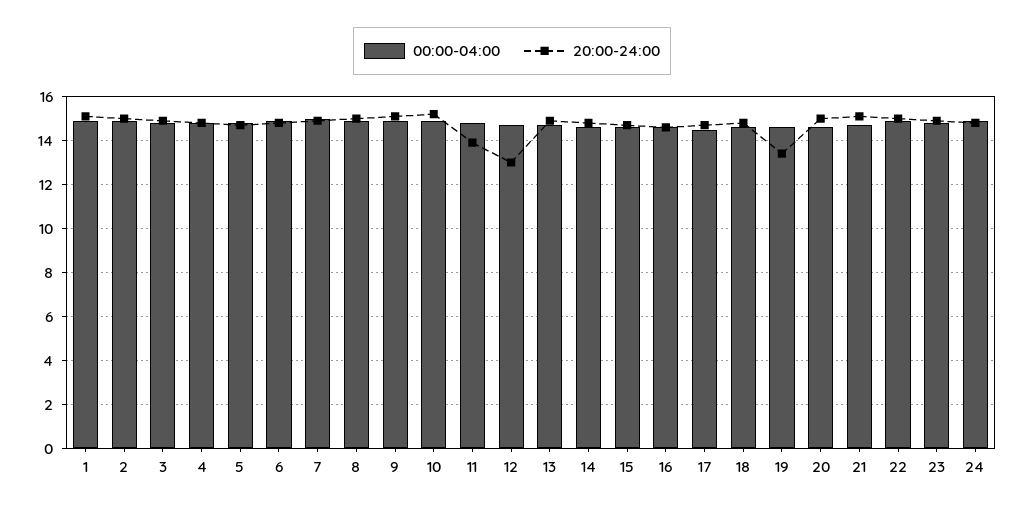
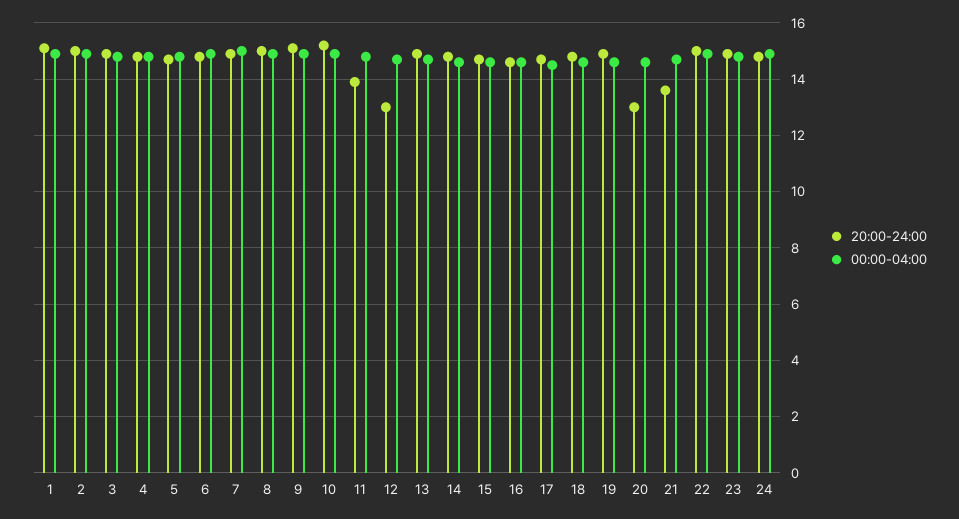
  {
    "00:00-04:00": {
      "1": 15,
      "2": 15,
      "3": 15,
      "4": 15,
      "5": 15,
      "6": 15,
      "7": 15,
      "8": 15,
      "9": 15,
      "10": 15,
      "11": 15,
      "12": 14.5,
      "13": 14.5,
      "14": 14.5,
      "15": 14.5,
      "16": 14.5,
      "17": 14.5,
      "18": 14.5,
      "19": 14.5,
      "20": 14.5,
      "21": 14.5,
      "22": 15,
      "23": 15,
      "24": 15
    },
    "20:00-24:00": {
      "1": 15,
      "2": 15,
      "3": 15,
      "4": 15,
      "5": 14.5,
      "6": 15,
      "7": 15,
      "8": 15,
      "9": 15,
      "10": 15,
      "11": 14,
      "12": 13,
      "13": 15,
      "14": 15,
      "15": 14.5,
      "16": 14.5,
      "17": 14.5,
      "18": 15,
-     "19": 13.5,
+     "19": 15,
-     "20": 15,
+     "20": 13,
-     "21": 15,
+     "21": 13.5,
      "22": 15,
      "23": 15,
      "24": 15
    }
  }

